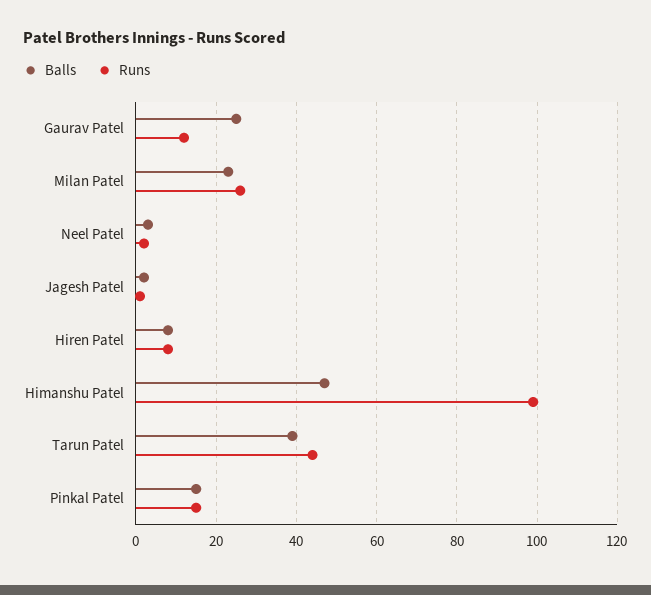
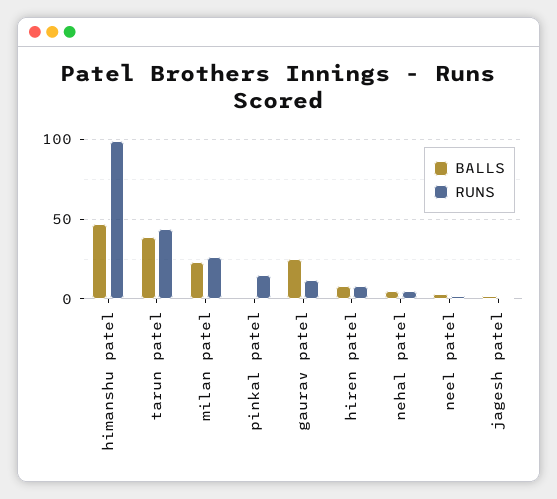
  {
    "Balls": {
      "Gaurav Patel": 25,
      "Milan Patel": 25,
      "Neel Patel": 5,
      "Jagesh Patel": 0,
      "Hiren Patel": 10,
      "Himanshu Patel": 45,
      "Tarun Patel": 40,
-     "Pinkal Patel": 15
+     "Pinkal Patel": 0,
+     "nehal patel": 5
    },
    "Runs": {
      "Gaurav Patel": 10,
      "Milan Patel": 25,
      "Neel Patel": 0,
      "Jagesh Patel": 0,
      "Hiren Patel": 10,
      "Himanshu Patel": 100,
      "Tarun Patel": 45,
-     "Pinkal Patel": 15
+     "Pinkal Patel": 15,
+     "nehal patel": 5
    }
  }

